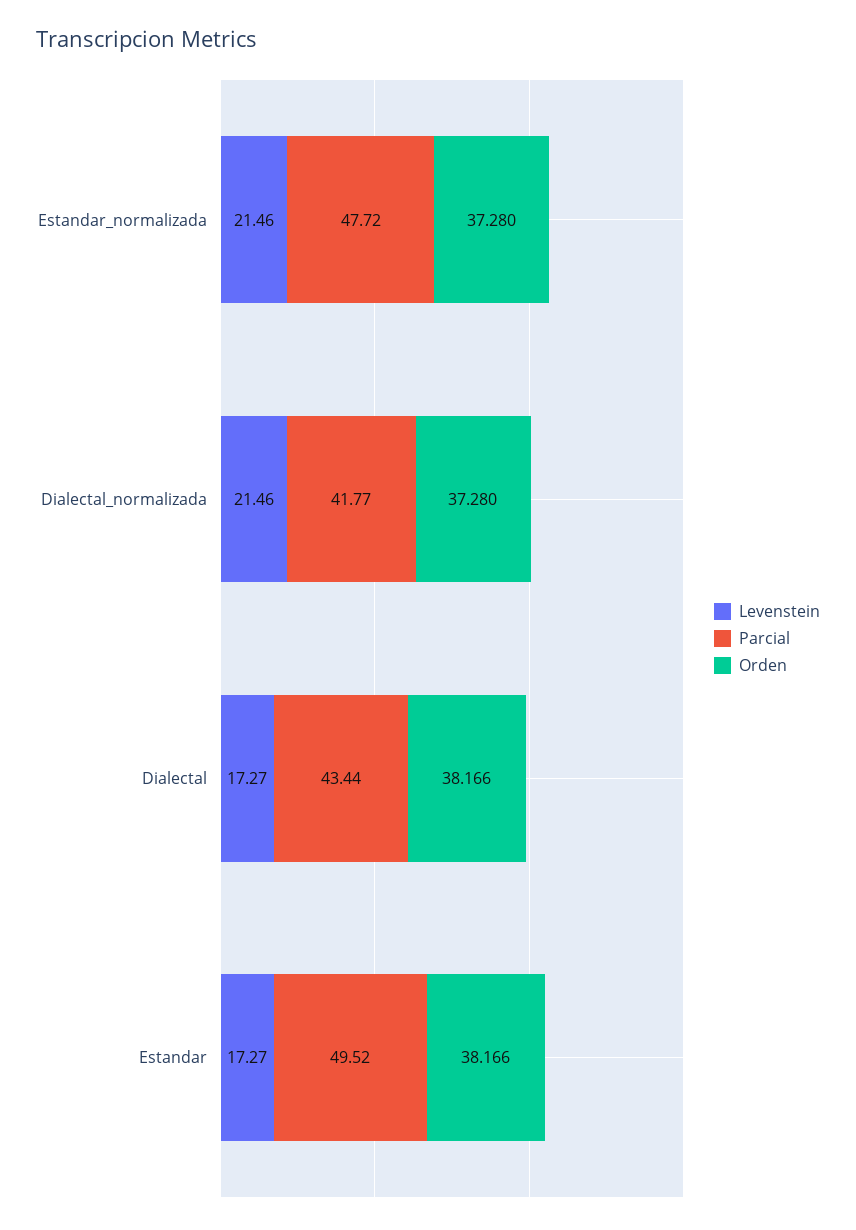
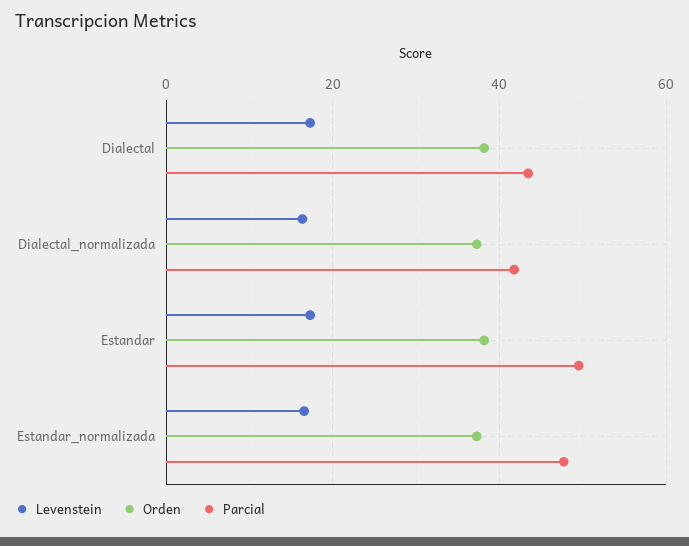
  {
    "Levenstein": {
-     "Estandar_normalizada": 21.46,
+     "Estandar_normalizada": 16,
-     "Dialectal_normalizada": 21.46,
+     "Dialectal_normalizada": 16,
      "Dialectal": 17.27,
      "Estandar": 17.27
    },
    "Parcial": {
      "Estandar_normalizada": 47.72,
      "Dialectal_normalizada": 41.77,
      "Dialectal": 43.44,
      "Estandar": 49.52
    },
    "Orden": {
      "Estandar_normalizada": 37.28,
      "Dialectal_normalizada": 37.28,
      "Dialectal": 38.166,
      "Estandar": 38.166
    }
  }

